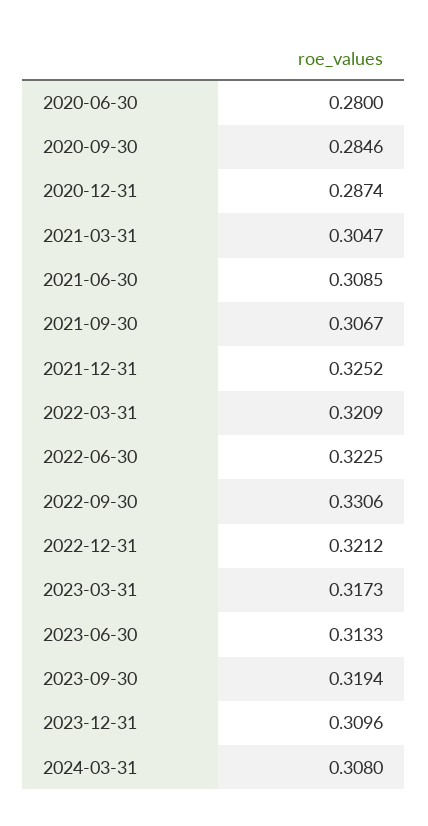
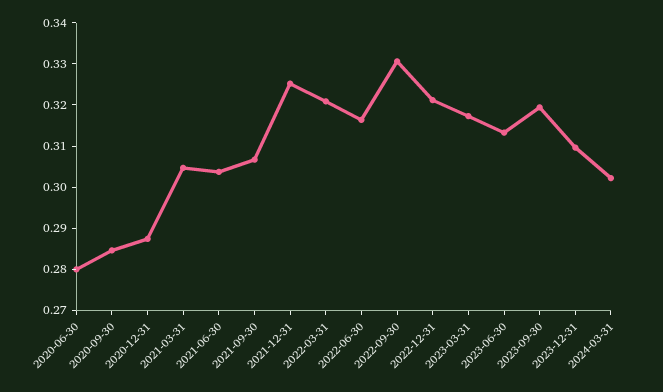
  {
    "2020-06-30": 0.28,
    "2020-09-30": 0.2846,
    "2020-12-31": 0.2874,
    "2021-03-31": 0.3047,
-   "2021-06-30": 0.3085,
+   "2021-06-30": 0.304,
    "2021-09-30": 0.3067,
    "2021-12-31": 0.3252,
    "2022-03-31": 0.3209,
-   "2022-06-30": 0.3225,
+   "2022-06-30": 0.316,
    "2022-09-30": 0.3306,
    "2022-12-31": 0.3212,
    "2023-03-31": 0.3173,
    "2023-06-30": 0.3133,
    "2023-09-30": 0.3194,
    "2023-12-31": 0.3096,
-   "2024-03-31": 0.308
+   "2024-03-31": 0.302
  }

